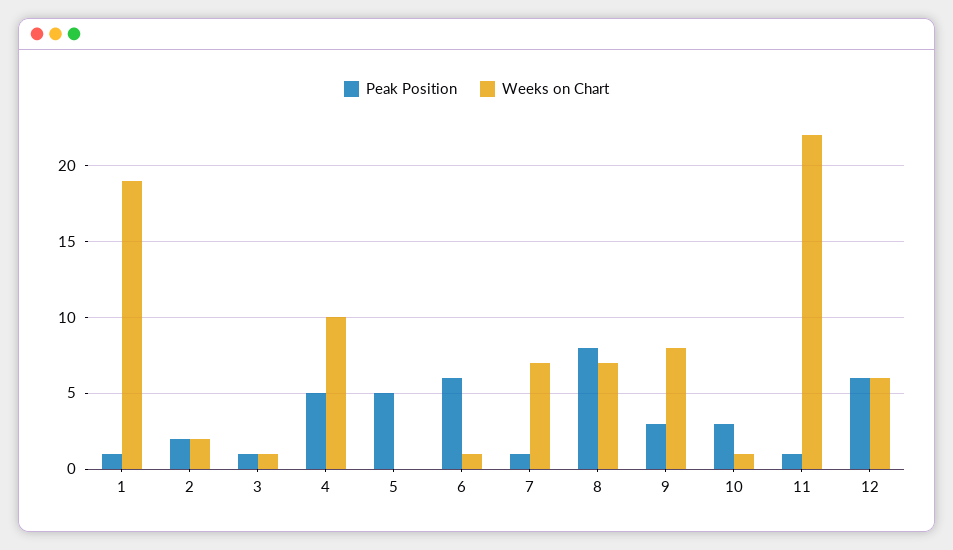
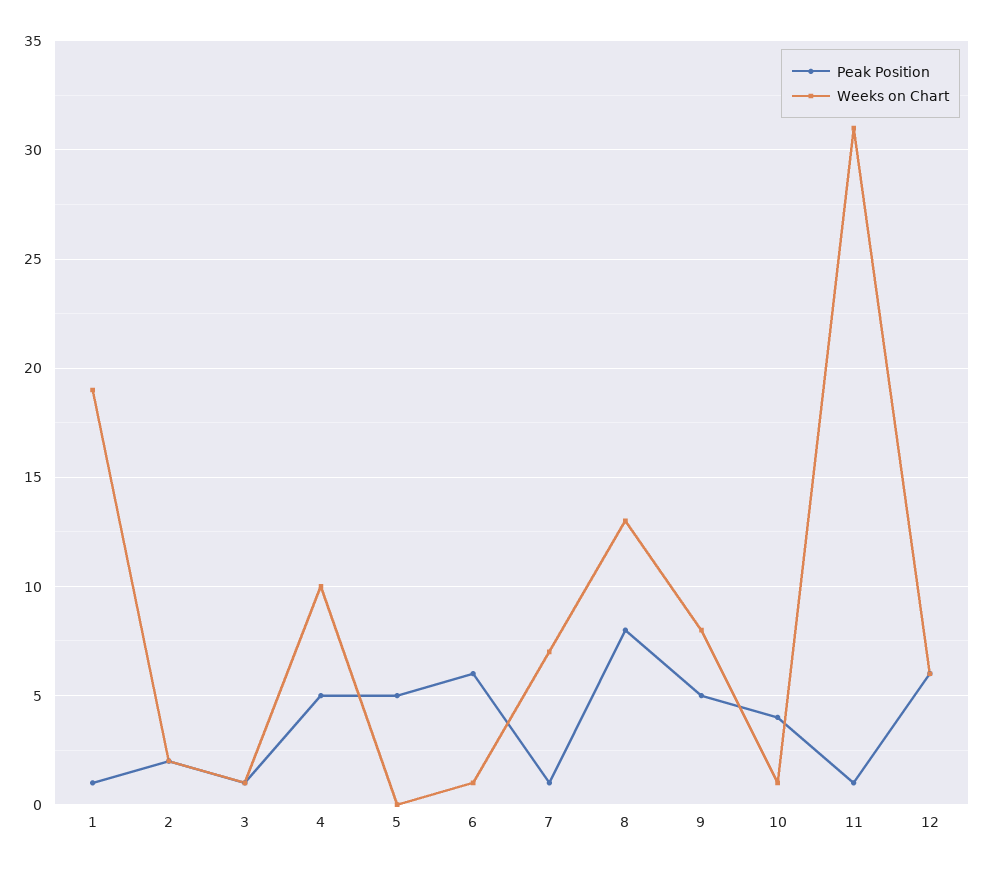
  {
    "Peak Position": {
      "1": 1,
      "2": 2,
      "3": 1,
      "4": 5,
      "5": 5,
      "6": 6,
      "7": 1,
      "8": 8,
-     "9": 3,
+     "9": 5,
-     "10": 3,
+     "10": 4,
      "11": 1,
      "12": 6
    },
    "Weeks on Chart": {
      "1": 19,
      "2": 2,
      "3": 1,
      "4": 10,
      "5": 0,
      "6": 1,
      "7": 7,
-     "8": 7,
+     "8": 13,
      "9": 8,
      "10": 1,
-     "11": 22,
+     "11": 31,
      "12": 6
    }
  }

